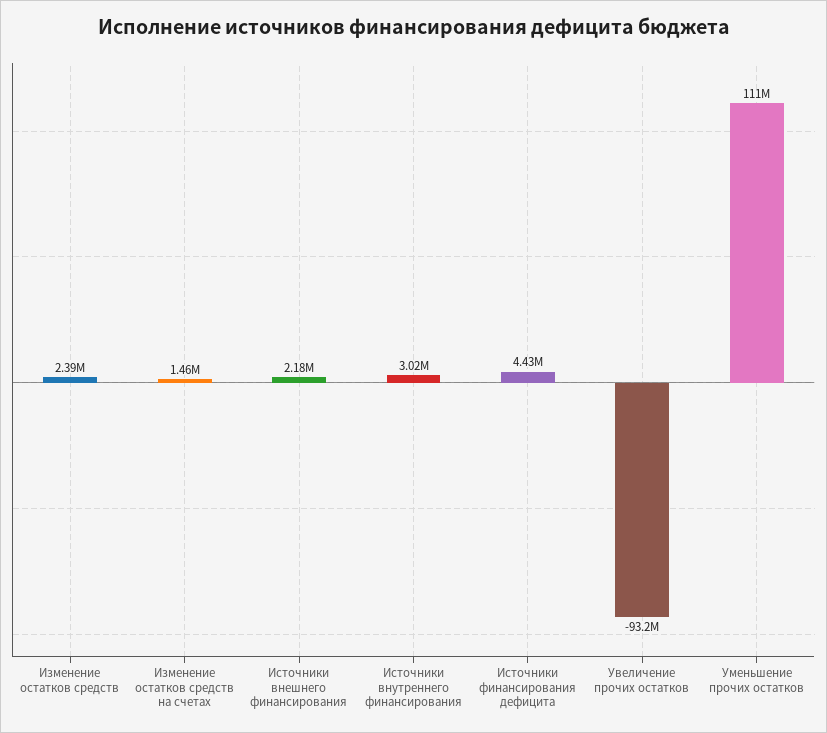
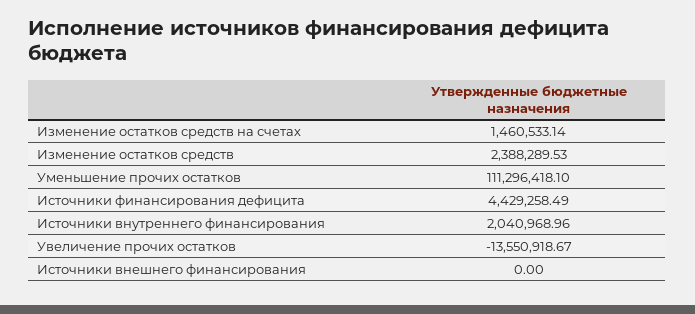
  {
    "Изменение остатков средств": 2388289.53,
    "Изменение остатков средств на счетах": 1460533.14,
-   "Источники внешнего финансирования": 2180000,
+   "Источники внешнего финансирования": 0,
-   "Источники внутреннего финансирования": 3020000,
+   "Источники внутреннего финансирования": 2040968.96,
    "Источники финансирования дефицита": 4429258.49,
-   "Увеличение прочих остатков": -93200000,
+   "Увеличение прочих остатков": -13550918.67,
    "Уменьшение прочих остатков": 111296418.1
  }

